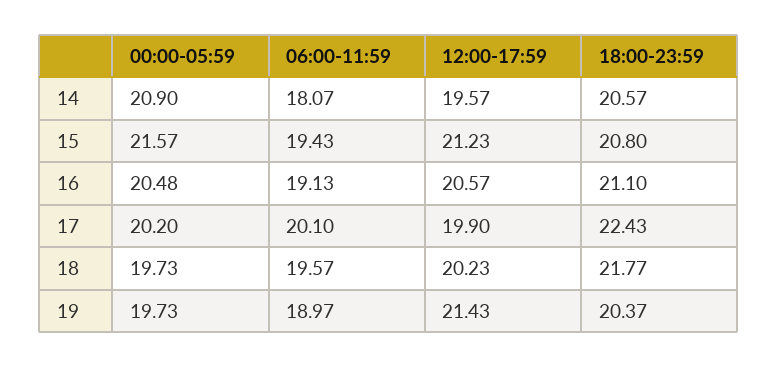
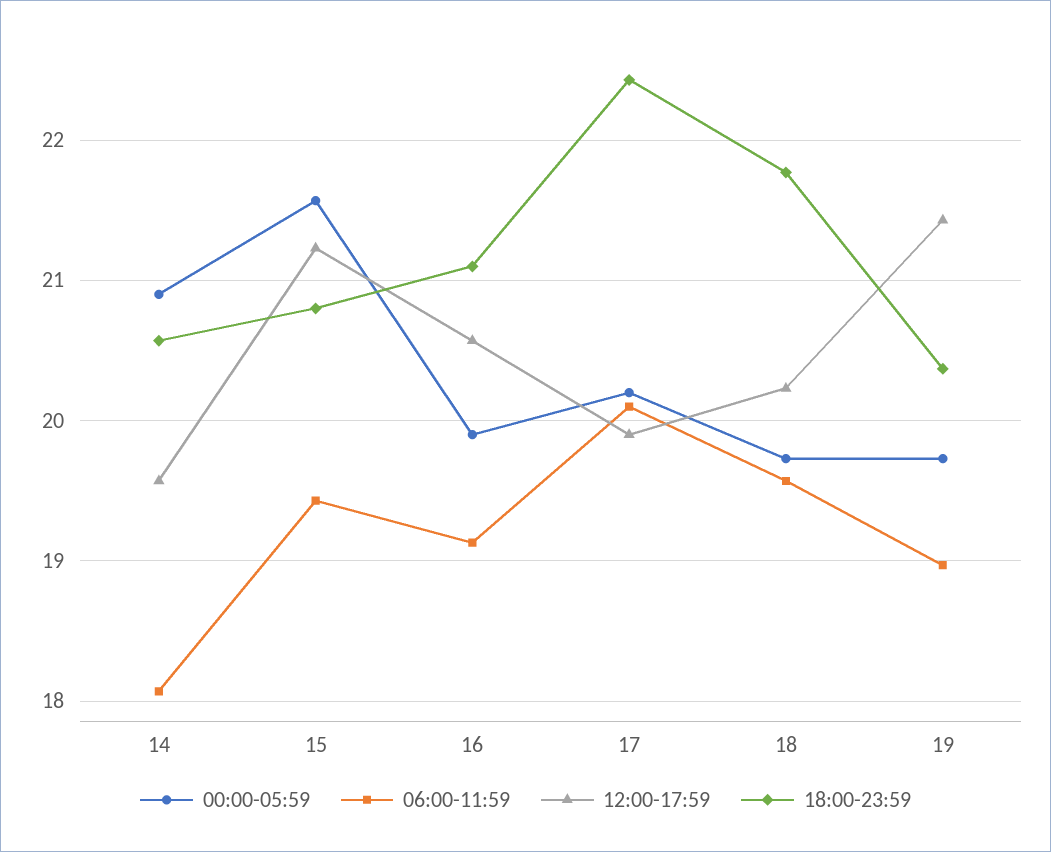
  {
    "00:00-05:59": {
      "14": 20.9,
      "15": 21.57,
-     "16": 20.48,
+     "16": 19.9,
      "17": 20.2,
      "18": 19.73,
      "19": 19.73
    },
    "06:00-11:59": {
      "14": 18.07,
      "15": 19.43,
      "16": 19.13,
      "17": 20.1,
      "18": 19.57,
      "19": 18.97
    },
    "12:00-17:59": {
      "14": 19.57,
      "15": 21.23,
      "16": 20.57,
      "17": 19.9,
      "18": 20.23,
      "19": 21.43
    },
    "18:00-23:59": {
      "14": 20.57,
      "15": 20.8,
      "16": 21.1,
      "17": 22.43,
      "18": 21.77,
      "19": 20.37
    }
  }

